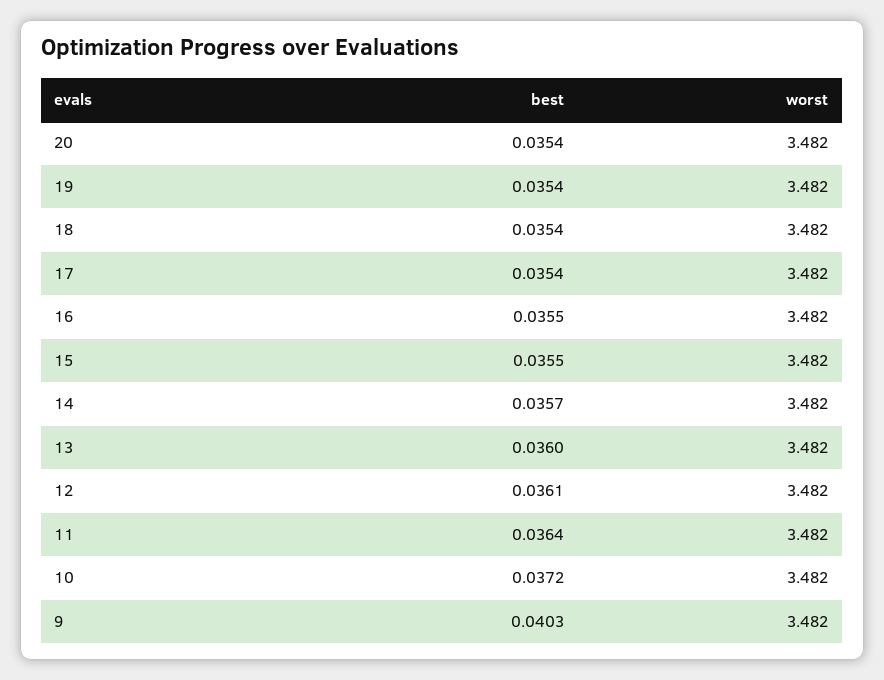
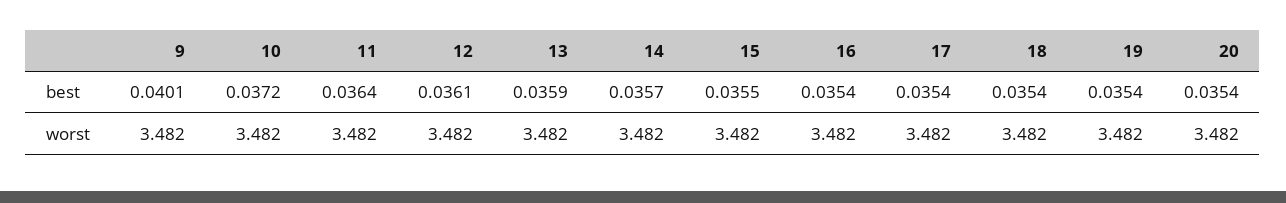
  {
    "best": {
      "20": 0.0354,
      "19": 0.0354,
      "18": 0.0354,
      "17": 0.0354,
-     "16": 0.0355,
+     "16": 0.0354,
      "15": 0.0355,
      "14": 0.0357,
-     "13": 0.036,
+     "13": 0.0359,
      "12": 0.0361,
      "11": 0.0364,
      "10": 0.0372,
-     "9": 0.0403
+     "9": 0.0401
    },
    "worst": {
      "20": 3.482,
      "19": 3.482,
      "18": 3.482,
      "17": 3.482,
      "16": 3.482,
      "15": 3.482,
      "14": 3.482,
      "13": 3.482,
      "12": 3.482,
      "11": 3.482,
      "10": 3.482,
      "9": 3.482
    }
  }

